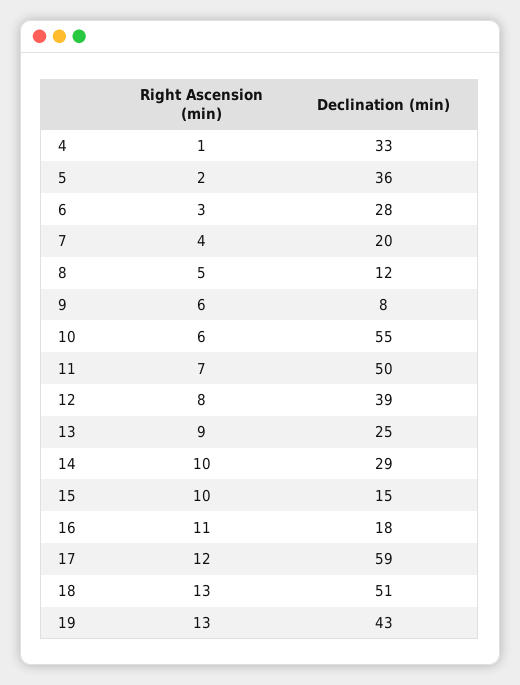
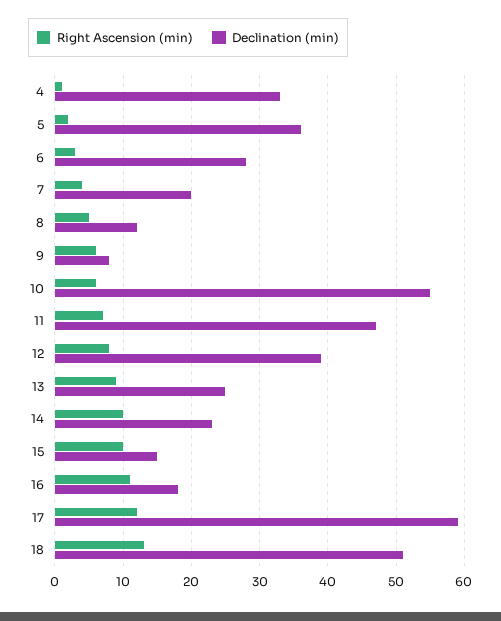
  {
    "Right Ascension (min)": {
      "4": 1,
      "5": 2,
      "6": 3,
      "7": 4,
      "8": 5,
      "9": 6,
      "10": 6,
      "11": 7,
      "12": 8,
      "13": 9,
      "14": 10,
      "15": 10,
      "16": 11,
      "17": 12,
-     "18": 13,
+     "18": 13
-     "19": 13
    },
    "Declination (min)": {
      "4": 33,
      "5": 36,
      "6": 28,
      "7": 20,
      "8": 12,
      "9": 8,
      "10": 55,
-     "11": 50,
+     "11": 47,
      "12": 39,
      "13": 25,
-     "14": 29,
+     "14": 23,
      "15": 15,
      "16": 18,
      "17": 59,
-     "18": 51,
+     "18": 51
-     "19": 43
    }
  }

